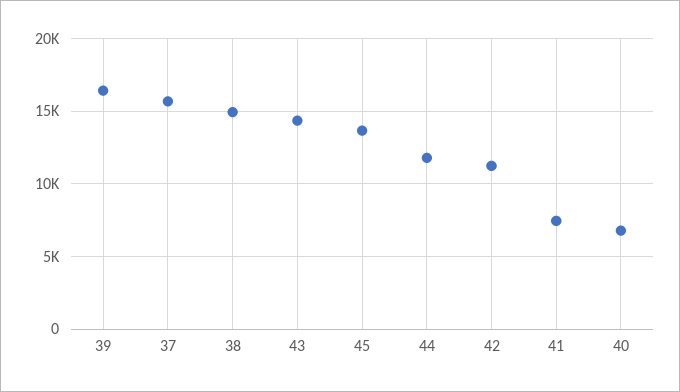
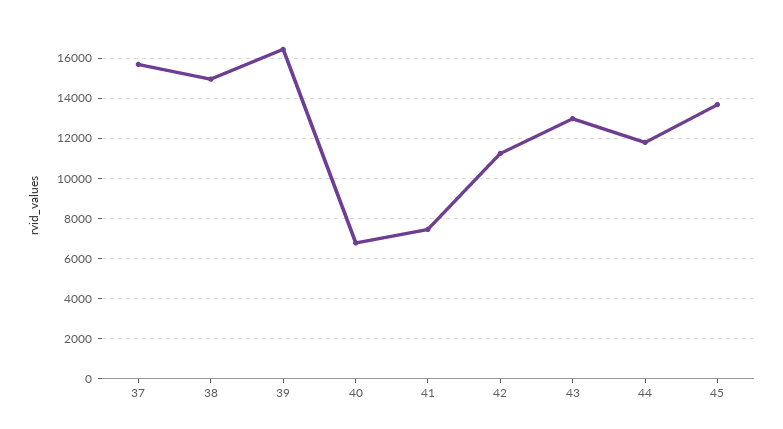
  {
    "39": 16500,
    "37": 15500,
    "38": 15000,
-   "43": 14500,
+   "43": 13000,
    "45": 13500,
    "44": 12000,
    "42": 11000,
    "41": 7500,
    "40": 7000
  }

